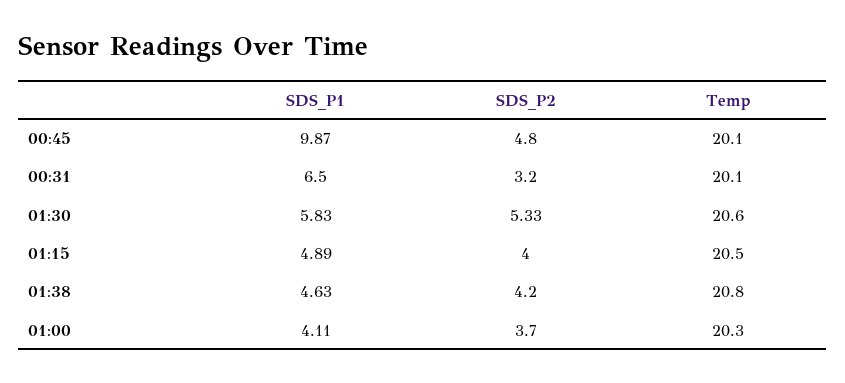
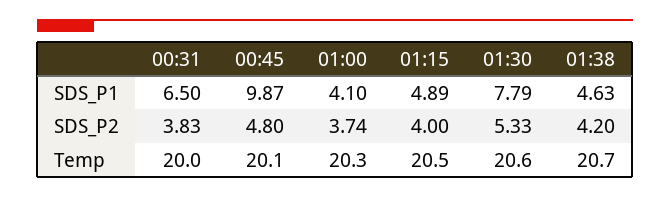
  {
    "SDS_P1": {
      "00:45": 9.87,
      "00:31": 6.5,
-     "01:30": 5.83,
+     "01:30": 7.79,
      "01:15": 4.89,
      "01:38": 4.63,
-     "01:00": 4.11
+     "01:00": 4.1
    },
    "SDS_P2": {
      "00:45": 4.8,
-     "00:31": 3.2,
+     "00:31": 3.83,
      "01:30": 5.33,
      "01:15": 4,
      "01:38": 4.2,
-     "01:00": 3.7
+     "01:00": 3.74
    },
    "Temp": {
      "00:45": 20.1,
-     "00:31": 20.1,
+     "00:31": 20,
      "01:30": 20.6,
      "01:15": 20.5,
-     "01:38": 20.8,
+     "01:38": 20.7,
      "01:00": 20.3
    }
  }

